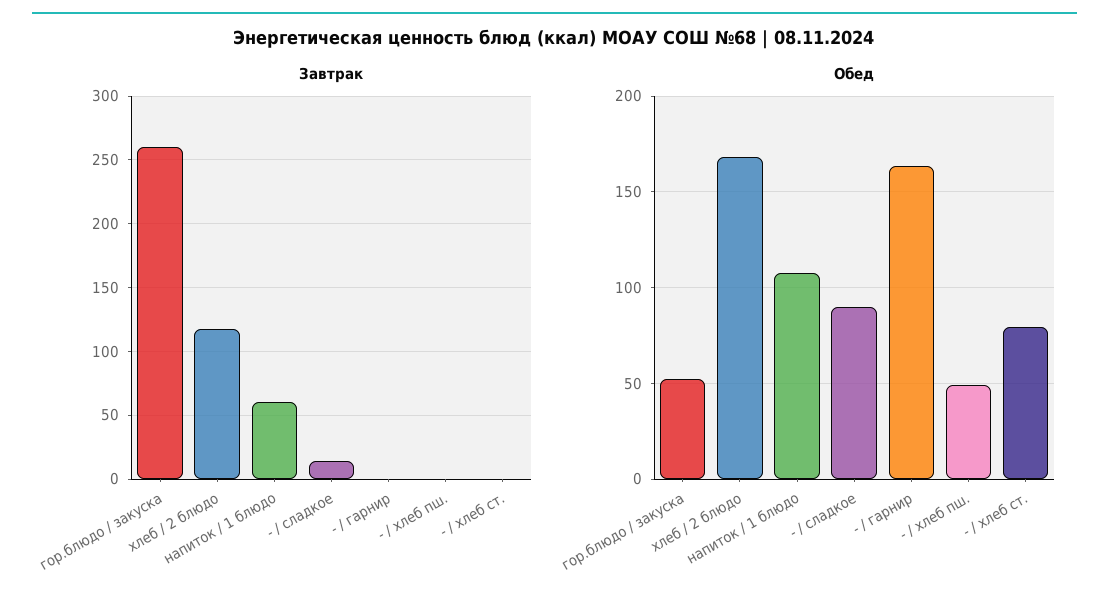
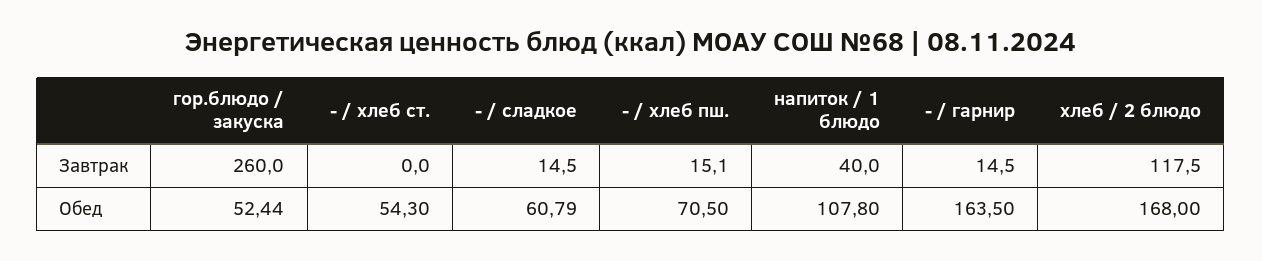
  {
    "Завтрак": {
      "гор.блюдо / закуска": 260,
      "хлеб / 2 блюдо": 117.5,
-     "напиток / 1 блюдо": 60,
+     "напиток / 1 блюдо": 40,
      "- / сладкое": 14.5,
-     "- / гарнир": 0,
+     "- / гарнир": 14.5,
-     "- / хлеб пш.": 0,
+     "- / хлеб пш.": 15.1,
      "- / хлеб ст.": 0
    },
    "Обед": {
      "гор.блюдо / закуска": 52.44,
      "хлеб / 2 блюдо": 168,
      "напиток / 1 блюдо": 107.8,
-     "- / сладкое": 90,
+     "- / сладкое": 60.79,
      "- / гарнир": 163.5,
-     "- / хлеб пш.": 50,
+     "- / хлеб пш.": 70.5,
-     "- / хлеб ст.": 80
+     "- / хлеб ст.": 54.3
    }
  }

